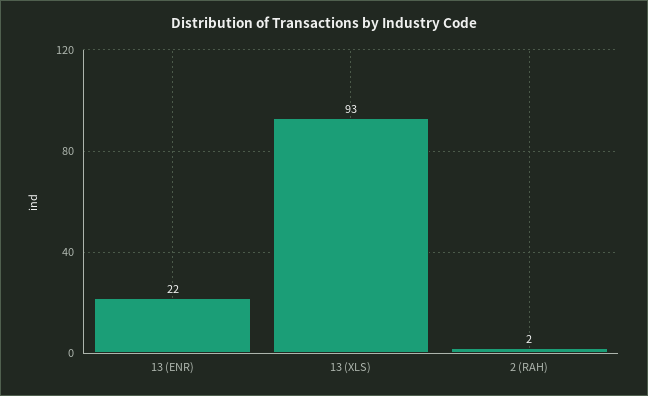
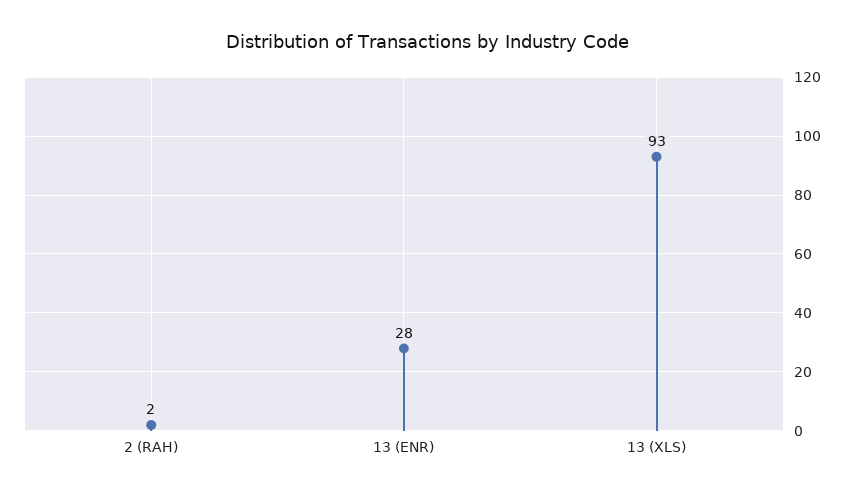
  {
-   "13 (ENR)": 22,
+   "13 (ENR)": 28,
    "13 (XLS)": 93,
    "2 (RAH)": 2
  }

